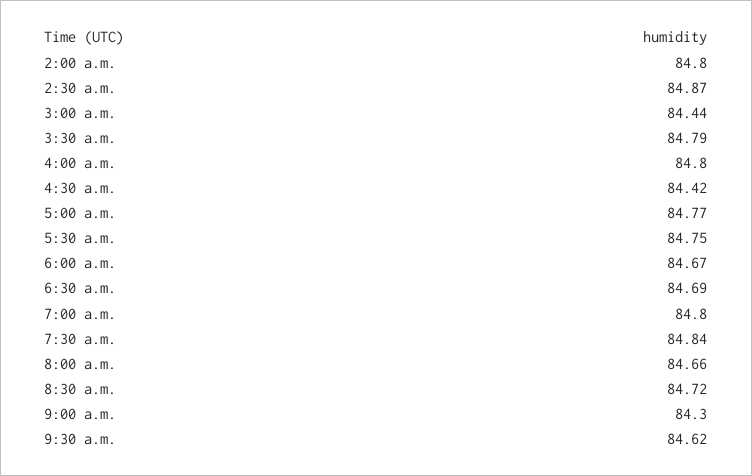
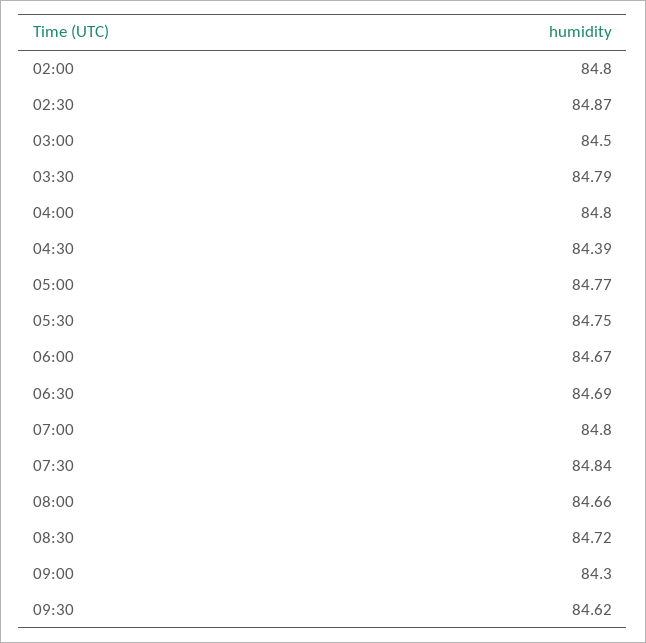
  {
    "2:00 a.m.": 84.8,
    "2:30 a.m.": 84.87,
-   "3:00 a.m.": 84.44,
+   "3:00 a.m.": 84.5,
    "3:30 a.m.": 84.79,
    "4:00 a.m.": 84.8,
-   "4:30 a.m.": 84.42,
+   "4:30 a.m.": 84.39,
    "5:00 a.m.": 84.77,
    "5:30 a.m.": 84.75,
    "6:00 a.m.": 84.67,
    "6:30 a.m.": 84.69,
    "7:00 a.m.": 84.8,
    "7:30 a.m.": 84.84,
    "8:00 a.m.": 84.66,
    "8:30 a.m.": 84.72,
    "9:00 a.m.": 84.3,
    "9:30 a.m.": 84.62
  }

